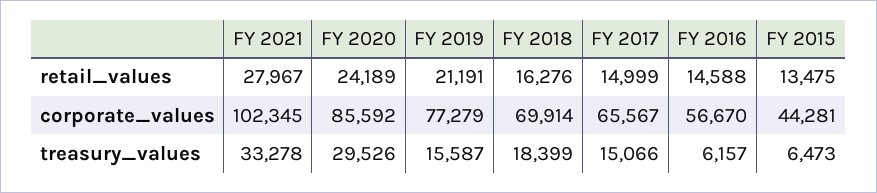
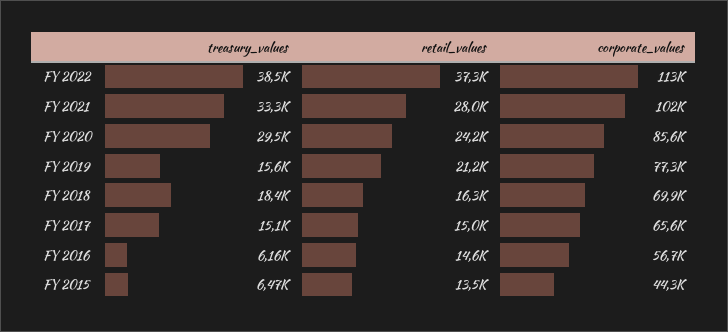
  {
    "FY 2021": {
      "retail_values": 27967,
      "corporate_values": 102345,
      "treasury_values": 33278
    },
    "FY 2020": {
      "retail_values": 24189,
      "corporate_values": 85592,
      "treasury_values": 29526
    },
    "FY 2019": {
      "retail_values": 21191,
      "corporate_values": 77279,
      "treasury_values": 15587
    },
    "FY 2018": {
      "retail_values": 16276,
      "corporate_values": 69914,
      "treasury_values": 18399
    },
    "FY 2017": {
      "retail_values": 14999,
      "corporate_values": 65567,
      "treasury_values": 15066
    },
    "FY 2016": {
      "retail_values": 14588,
      "corporate_values": 56670,
      "treasury_values": 6157
    },
    "FY 2015": {
      "retail_values": 13475,
      "corporate_values": 44281,
      "treasury_values": 6473
-   }
+   },
+   "FY 2022": {
+     "treasury_values": 38500,
+     "retail_values": 37300,
+     "corporate_values": 113000
+   }
  }

